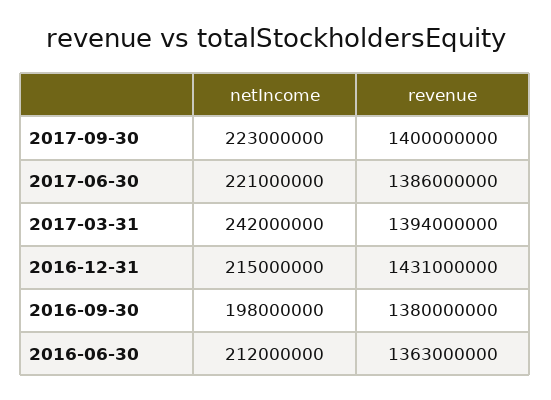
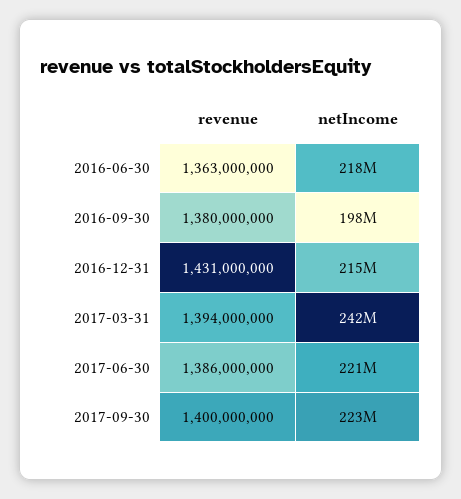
  {
    "netIncome": {
      "2017-09-30": 223000000,
      "2017-06-30": 221000000,
      "2017-03-31": 242000000,
      "2016-12-31": 215000000,
      "2016-09-30": 198000000,
-     "2016-06-30": 212000000
+     "2016-06-30": 218000000
    },
    "revenue": {
      "2017-09-30": 1400000000,
      "2017-06-30": 1386000000,
      "2017-03-31": 1394000000,
      "2016-12-31": 1431000000,
      "2016-09-30": 1380000000,
      "2016-06-30": 1363000000
    }
  }

